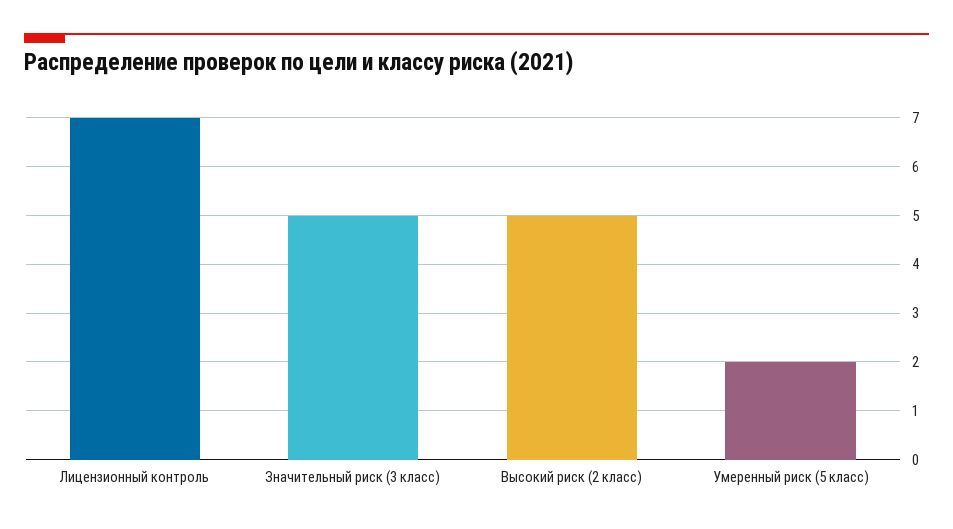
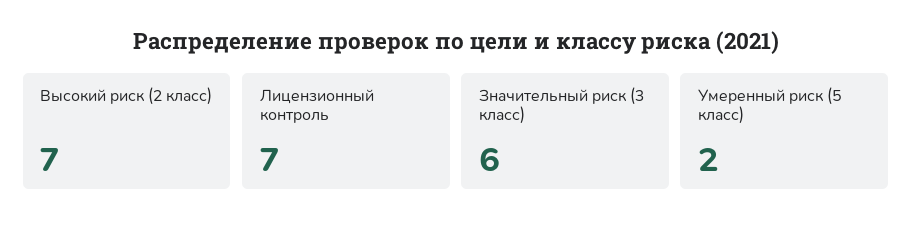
  {
    "Лицензионный контроль": 7,
-   "Значительный риск (3 класс)": 5,
+   "Значительный риск (3 класс)": 6,
-   "Высокий риск (2 класс)": 5,
+   "Высокий риск (2 класс)": 7,
    "Умеренный риск (5 класс)": 2
  }

